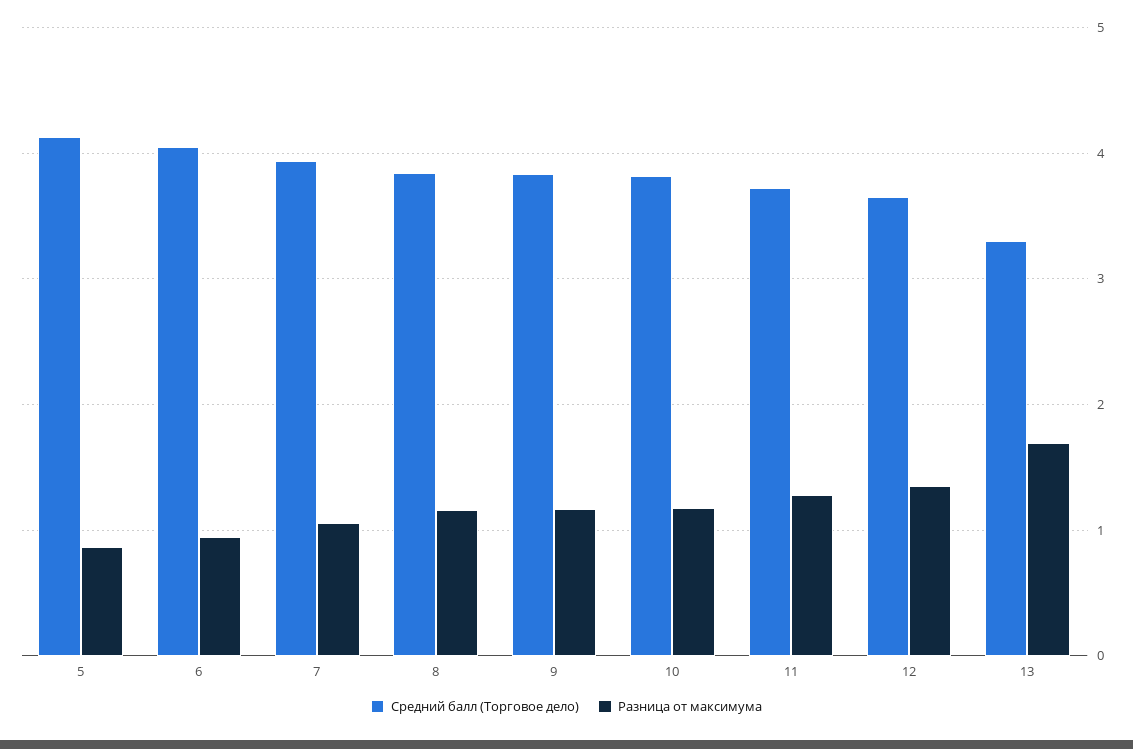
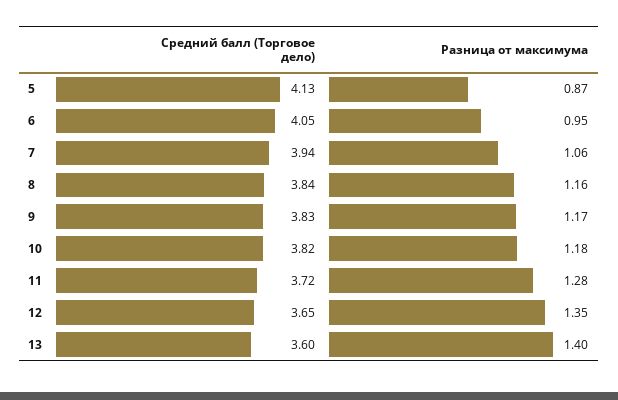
  {
    "Средний балл (Торговое дело)": {
      "5": 4.13,
      "6": 4.05,
      "7": 3.94,
      "8": 3.84,
      "9": 3.83,
      "10": 3.82,
      "11": 3.72,
      "12": 3.65,
-     "13": 3.3
+     "13": 3.6
    },
    "Разница от максимума": {
      "5": 0.87,
      "6": 0.95,
      "7": 1.06,
      "8": 1.16,
      "9": 1.17,
      "10": 1.18,
      "11": 1.28,
      "12": 1.35,
-     "13": 1.7
+     "13": 1.4
    }
  }

